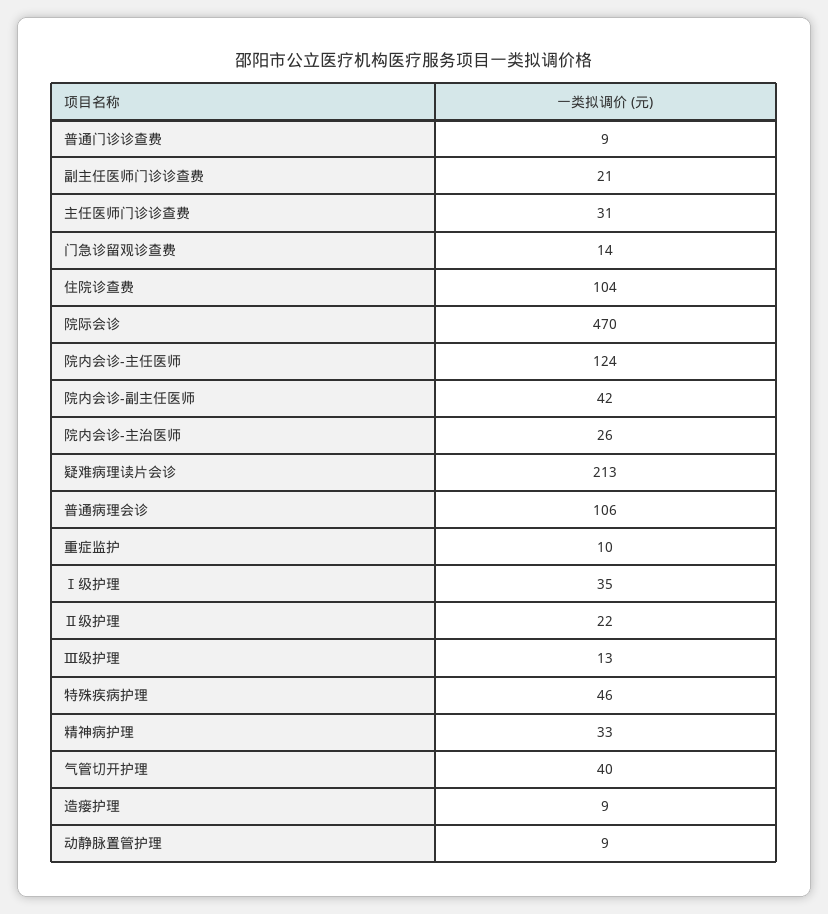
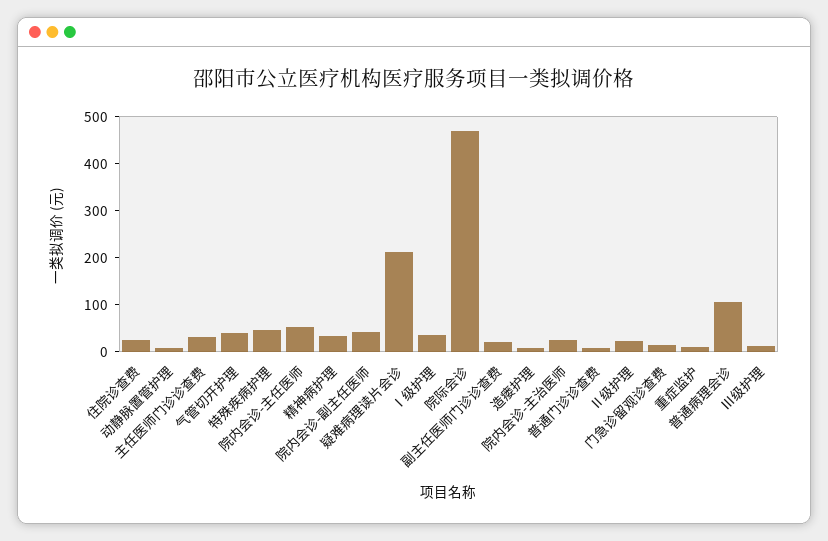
  {
    "普通门诊诊查费": 9,
    "副主任医师门诊诊查费": 21,
    "主任医师门诊诊查费": 31,
    "门急诊留观诊查费": 14,
-   "住院诊查费": 104,
+   "住院诊查费": 20,
    "院际会诊": 470,
-   "院内会诊-主任医师": 124,
+   "院内会诊-主任医师": 60,
    "院内会诊-副主任医师": 42,
    "院内会诊-主治医师": 26,
    "疑难病理读片会诊": 213,
    "普通病理会诊": 106,
    "重症监护": 10,
    "Ⅰ级护理": 35,
    "Ⅱ级护理": 22,
    "Ⅲ级护理": 13,
    "特殊疾病护理": 46,
    "精神病护理": 33,
    "气管切开护理": 40,
    "造瘘护理": 9,
    "动静脉置管护理": 9
  }

